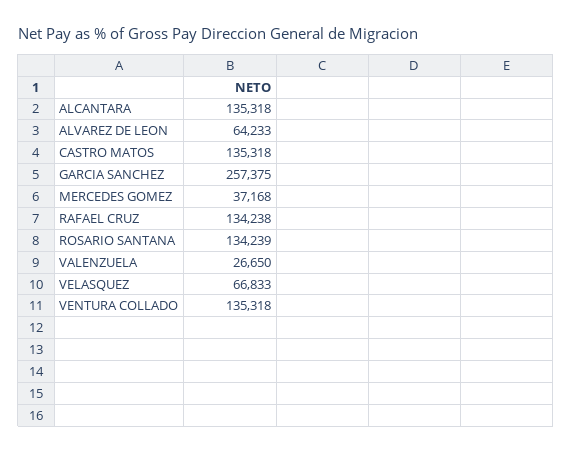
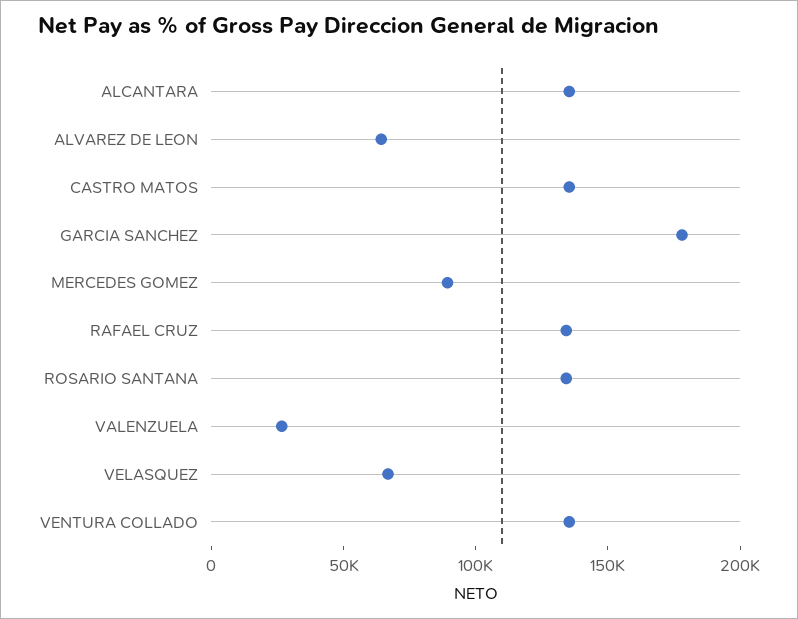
  {
    "ALCANTARA": 135318,
    "ALVAREZ DE LEON": 64233,
    "CASTRO MATOS": 135318,
-   "GARCIA SANCHEZ": 257375,
+   "GARCIA SANCHEZ": 180000,
-   "MERCEDES GOMEZ": 37168,
+   "MERCEDES GOMEZ": 90000,
    "RAFAEL CRUZ": 134238,
    "ROSARIO SANTANA": 134239,
    "VALENZUELA": 26650,
    "VELASQUEZ": 66833,
    "VENTURA COLLADO": 135318
  }

